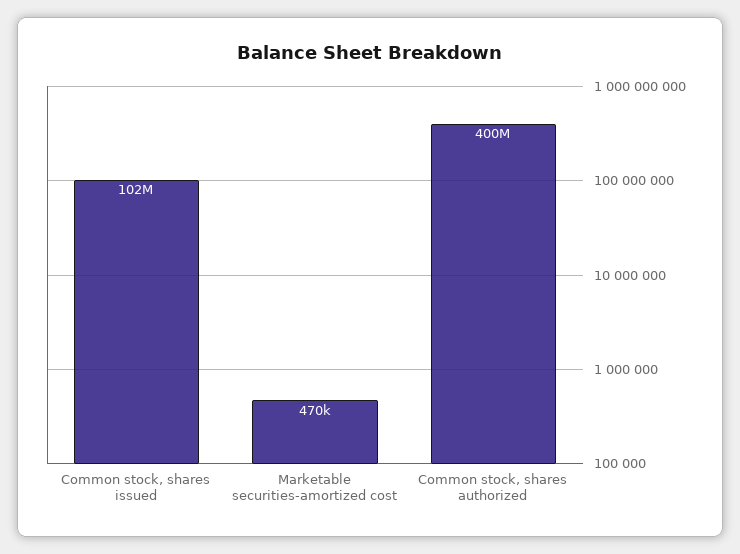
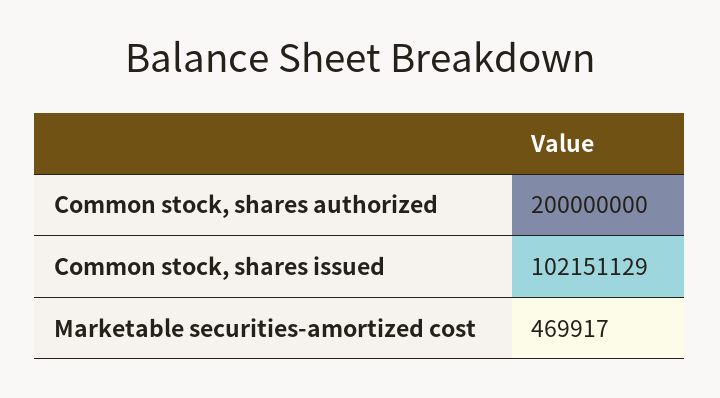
  {
    "Common stock, shares issued": 102151129,
    "Marketable securities-amortized cost": 469917,
-   "Common stock, shares authorized": 400000000
+   "Common stock, shares authorized": 200000000
  }

